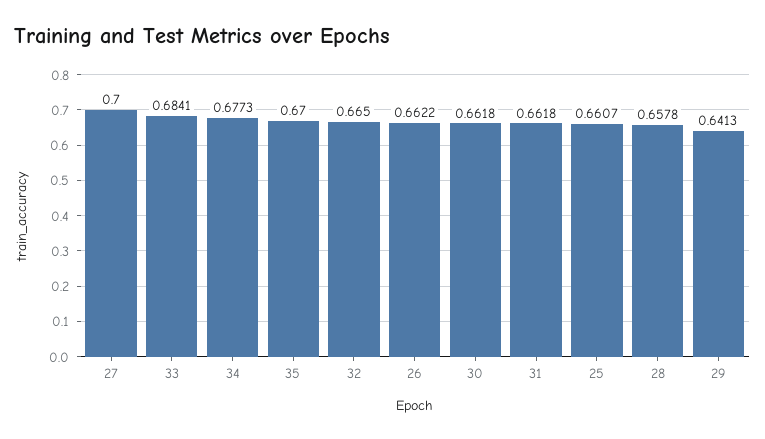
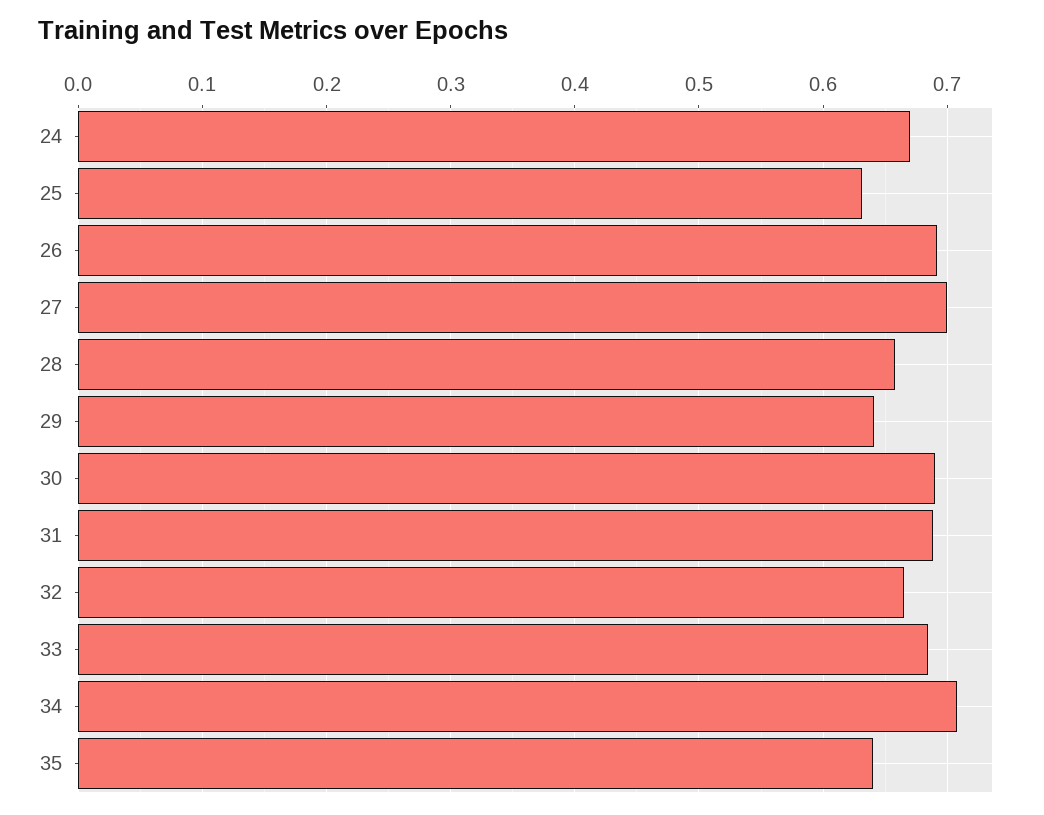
  {
    "27": 0.7,
    "33": 0.6841,
-   "34": 0.6773,
+   "34": 0.71,
-   "35": 0.67,
+   "35": 0.64,
    "32": 0.665,
-   "26": 0.6622,
+   "26": 0.69,
-   "30": 0.6618,
+   "30": 0.69,
-   "31": 0.6618,
+   "31": 0.69,
-   "25": 0.6607,
+   "25": 0.63,
    "28": 0.6578,
-   "29": 0.6413
+   "29": 0.6413,
+   "24": 0.67
  }

